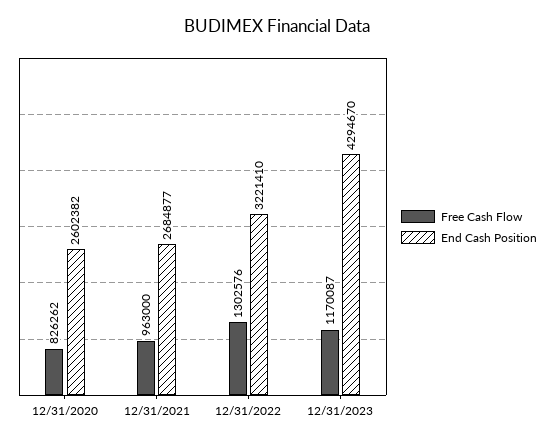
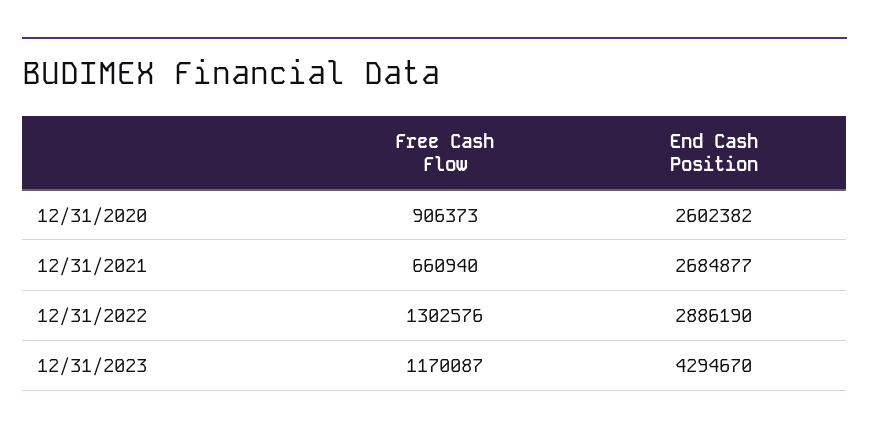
  {
    "Free Cash Flow": {
-     "12/31/2020": 826262,
+     "12/31/2020": 906373,
-     "12/31/2021": 963000,
+     "12/31/2021": 660940,
      "12/31/2022": 1302576,
      "12/31/2023": 1170087
    },
    "End Cash Position": {
      "12/31/2020": 2602382,
      "12/31/2021": 2684877,
-     "12/31/2022": 3221410,
+     "12/31/2022": 2886190,
      "12/31/2023": 4294670
    }
  }

